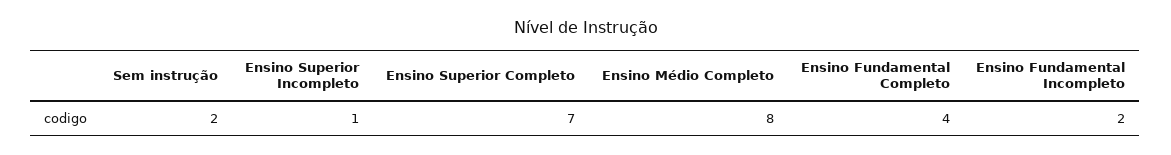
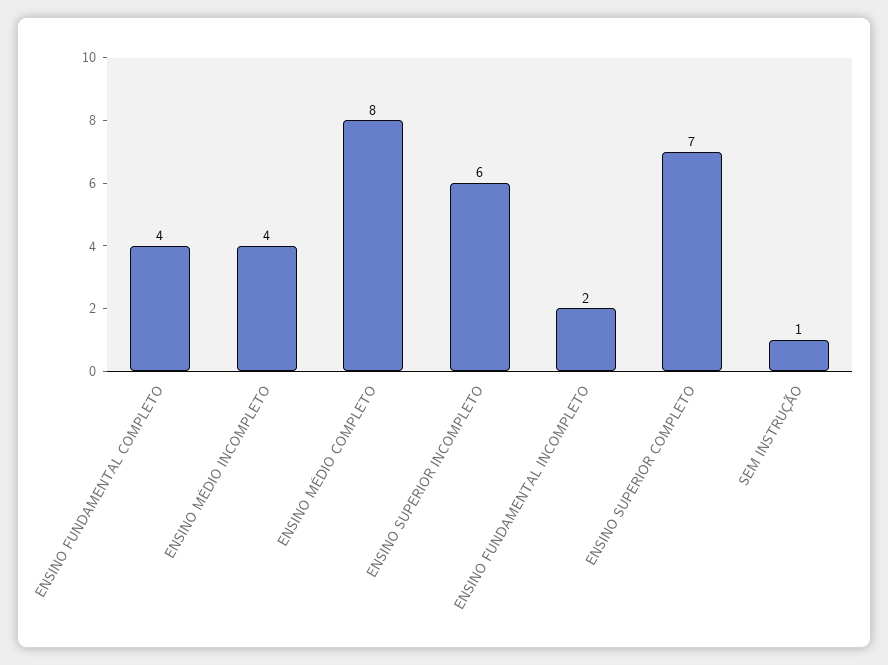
  {
-   "Sem instrução": 2,
+   "Sem instrução": 1,
-   "Ensino Superior Incompleto": 1,
+   "Ensino Superior Incompleto": 6,
    "Ensino Superior Completo": 7,
    "Ensino Médio Completo": 8,
    "Ensino Fundamental Completo": 4,
-   "Ensino Fundamental Incompleto": 2
+   "Ensino Fundamental Incompleto": 2,
+   "ENSINO MÉDIO INCOMPLETO": 4
  }

